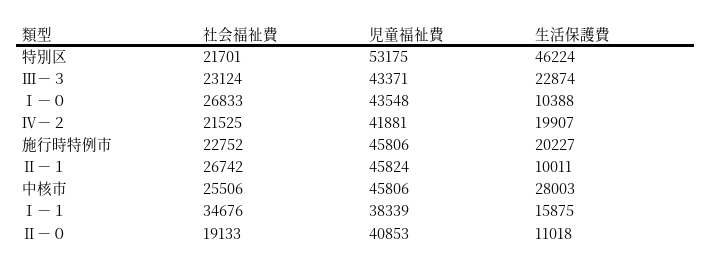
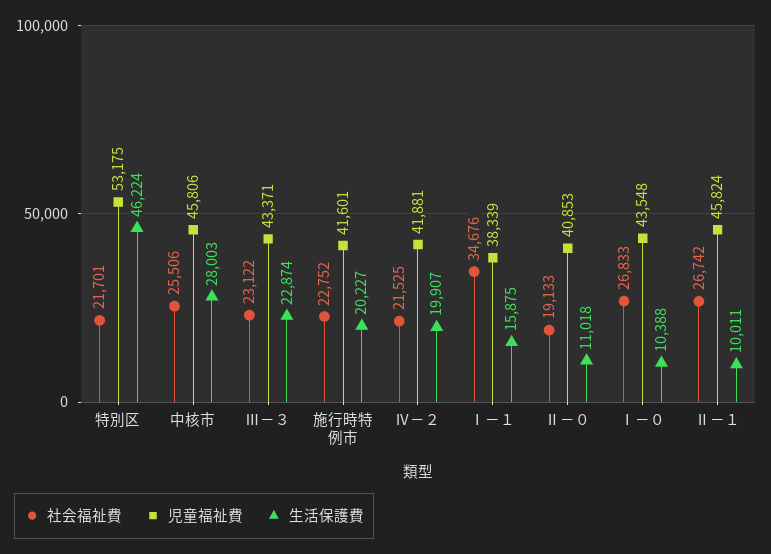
  {
    "社会福祉費": {
      "特別区": 21701,
-     "Ⅲ－３": 23124,
+     "Ⅲ－３": 23122,
      "Ⅰ－０": 26833,
      "Ⅳ－２": 21525,
      "施行時特例市": 22752,
      "Ⅱ－１": 26742,
      "中核市": 25506,
      "Ⅰ－１": 34676,
      "Ⅱ－０": 19133
    },
    "児童福祉費": {
      "特別区": 53175,
      "Ⅲ－３": 43371,
      "Ⅰ－０": 43548,
      "Ⅳ－２": 41881,
-     "施行時特例市": 45806,
+     "施行時特例市": 41601,
      "Ⅱ－１": 45824,
      "中核市": 45806,
      "Ⅰ－１": 38339,
      "Ⅱ－０": 40853
    },
    "生活保護費": {
      "特別区": 46224,
      "Ⅲ－３": 22874,
      "Ⅰ－０": 10388,
      "Ⅳ－２": 19907,
      "施行時特例市": 20227,
      "Ⅱ－１": 10011,
      "中核市": 28003,
      "Ⅰ－１": 15875,
      "Ⅱ－０": 11018
    }
  }

